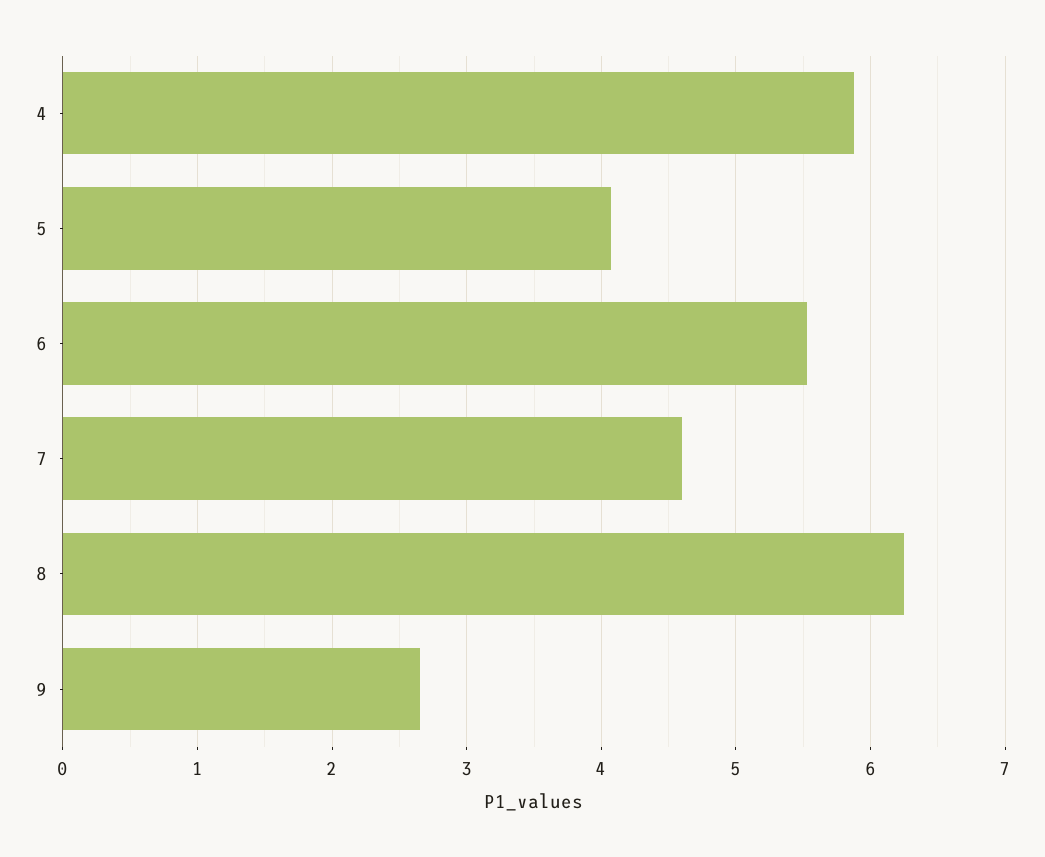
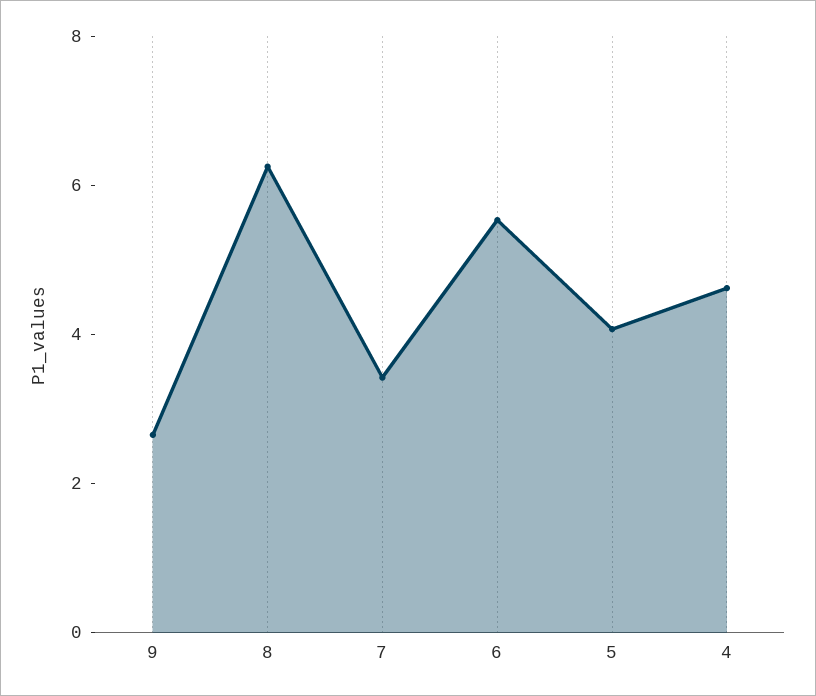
  {
-   "4": 5.9,
+   "4": 4.5,
    "5": 4.1,
    "6": 5.5,
-   "7": 4.6,
+   "7": 3.5,
    "8": 6.3,
    "9": 2.7
  }

